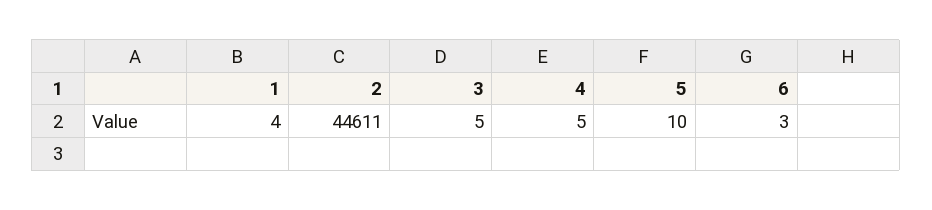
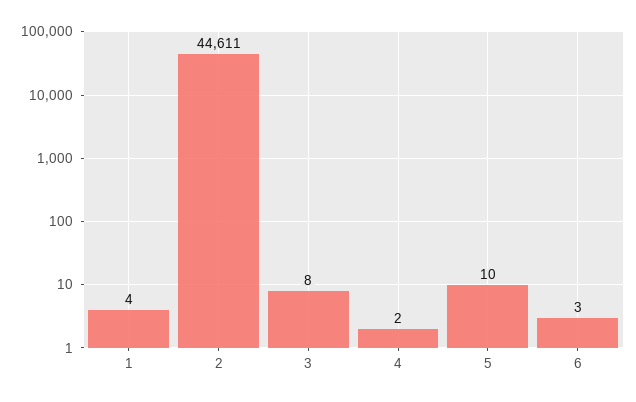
  {
    "1": 4,
    "2": 44611,
-   "3": 5,
+   "3": 8,
-   "4": 5,
+   "4": 2,
    "5": 10,
    "6": 3
  }

